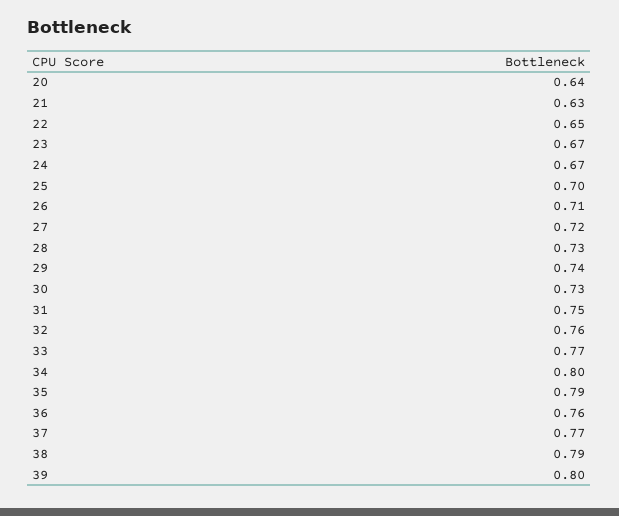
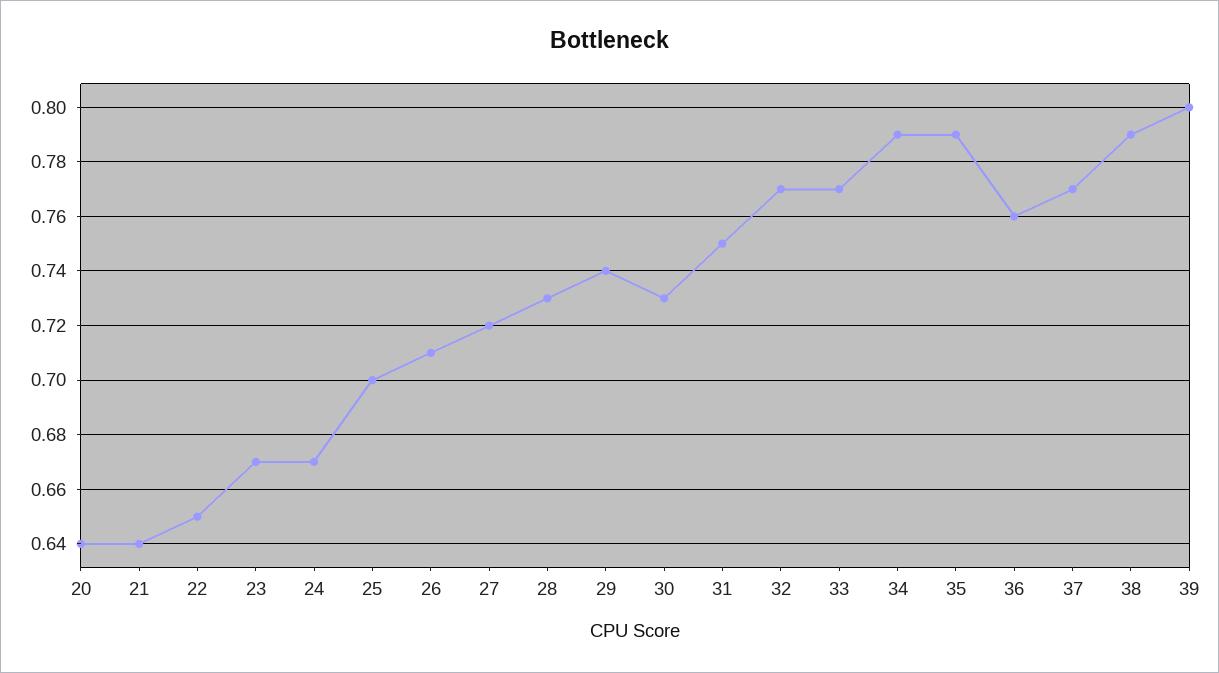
  {
    "20": 0.64,
-   "21": 0.63,
+   "21": 0.64,
    "22": 0.65,
    "23": 0.67,
    "24": 0.67,
    "25": 0.7,
    "26": 0.71,
    "27": 0.72,
    "28": 0.73,
    "29": 0.74,
    "30": 0.73,
    "31": 0.75,
-   "32": 0.76,
+   "32": 0.77,
    "33": 0.77,
-   "34": 0.8,
+   "34": 0.79,
    "35": 0.79,
    "36": 0.76,
    "37": 0.77,
    "38": 0.79,
    "39": 0.8
  }

